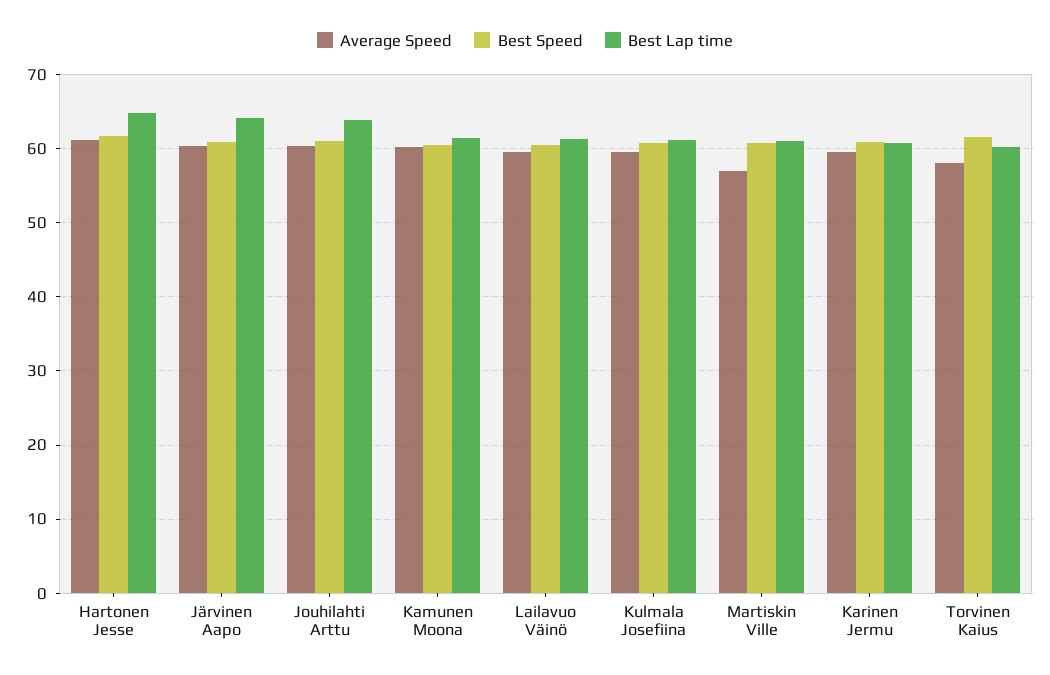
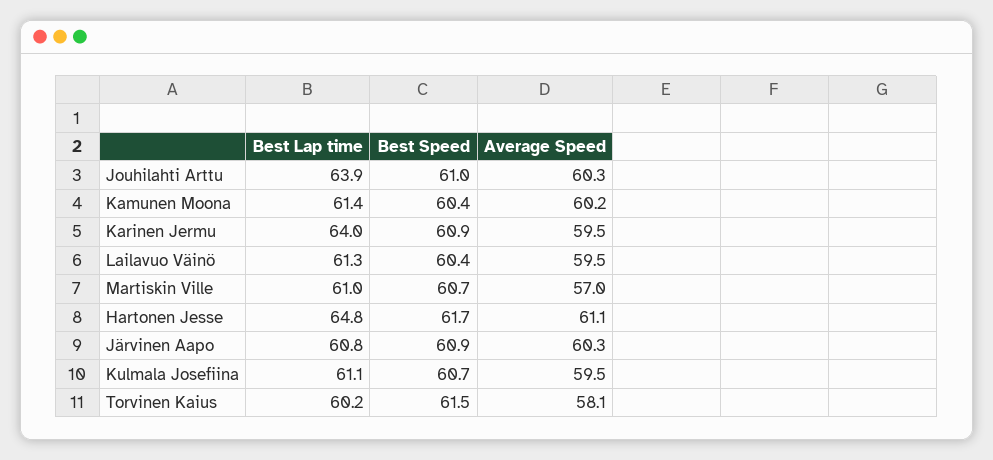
  {
    "Average Speed": {
      "Hartonen Jesse": 61.1,
      "Järvinen Aapo": 60.3,
      "Jouhilahti Arttu": 60.3,
      "Kamunen Moona": 60.2,
      "Lailavuo Väinö": 59.5,
      "Kulmala Josefiina": 59.5,
      "Martiskin Ville": 57,
      "Karinen Jermu": 59.5,
      "Torvinen Kaius": 58.1
    },
    "Best Speed": {
      "Hartonen Jesse": 61.7,
      "Järvinen Aapo": 60.9,
      "Jouhilahti Arttu": 61,
      "Kamunen Moona": 60.4,
      "Lailavuo Väinö": 60.4,
      "Kulmala Josefiina": 60.7,
      "Martiskin Ville": 60.7,
      "Karinen Jermu": 60.9,
      "Torvinen Kaius": 61.5
    },
    "Best Lap time": {
      "Hartonen Jesse": 64.8,
-     "Järvinen Aapo": 64,
+     "Järvinen Aapo": 60.8,
      "Jouhilahti Arttu": 63.9,
      "Kamunen Moona": 61.4,
      "Lailavuo Väinö": 61.3,
      "Kulmala Josefiina": 61.1,
      "Martiskin Ville": 61,
-     "Karinen Jermu": 61,
+     "Karinen Jermu": 64,
      "Torvinen Kaius": 60.2
    }
  }

